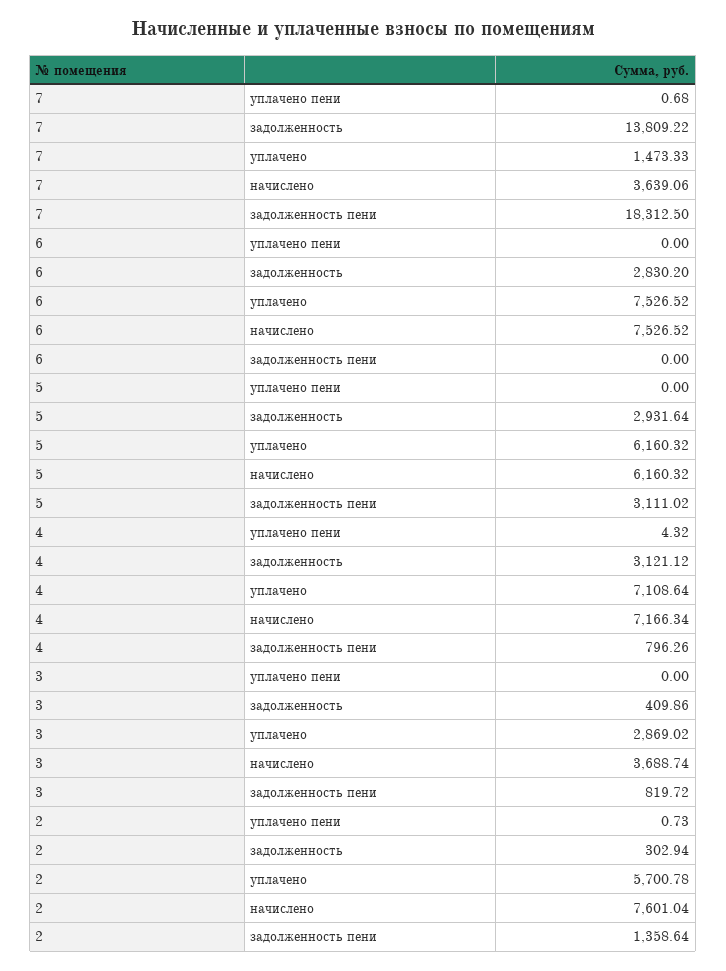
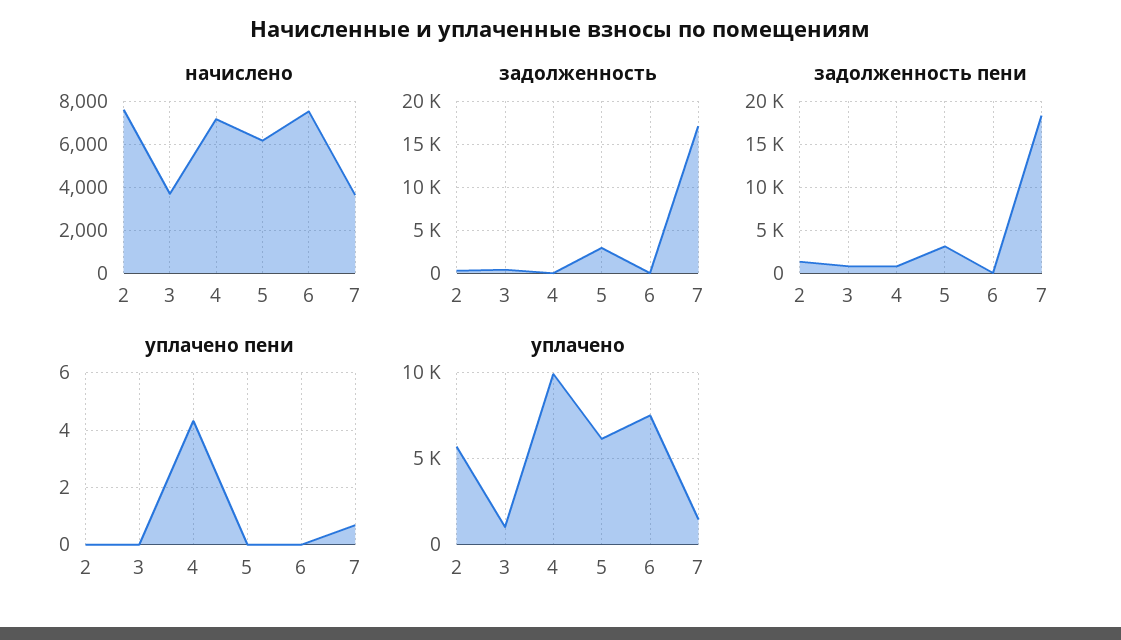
  {
    "уплачено пени": {
      "7": 0.68,
      "6": 0,
      "5": 0,
      "4": 4.32,
      "3": 0,
-     "2": 0.73
+     "2": 0
    },
    "задолженность": {
-     "7": 13809.22,
+     "7": 17000,
-     "6": 2830.2,
+     "6": 0,
      "5": 2931.64,
-     "4": 3121.12,
+     "4": 0,
      "3": 409.86,
      "2": 302.94
    },
    "уплачено": {
      "7": 1473.33,
      "6": 7526.52,
      "5": 6160.32,
-     "4": 7108.64,
+     "4": 10000,
-     "3": 2869.02,
+     "3": 1000,
      "2": 5700.78
    },
    "начислено": {
      "7": 3639.06,
      "6": 7526.52,
      "5": 6160.32,
      "4": 7166.34,
      "3": 3688.74,
      "2": 7601.04
    },
    "задолженность пени": {
      "7": 18312.5,
      "6": 0,
      "5": 3111.02,
      "4": 796.26,
      "3": 819.72,
      "2": 1358.64
    }
  }

